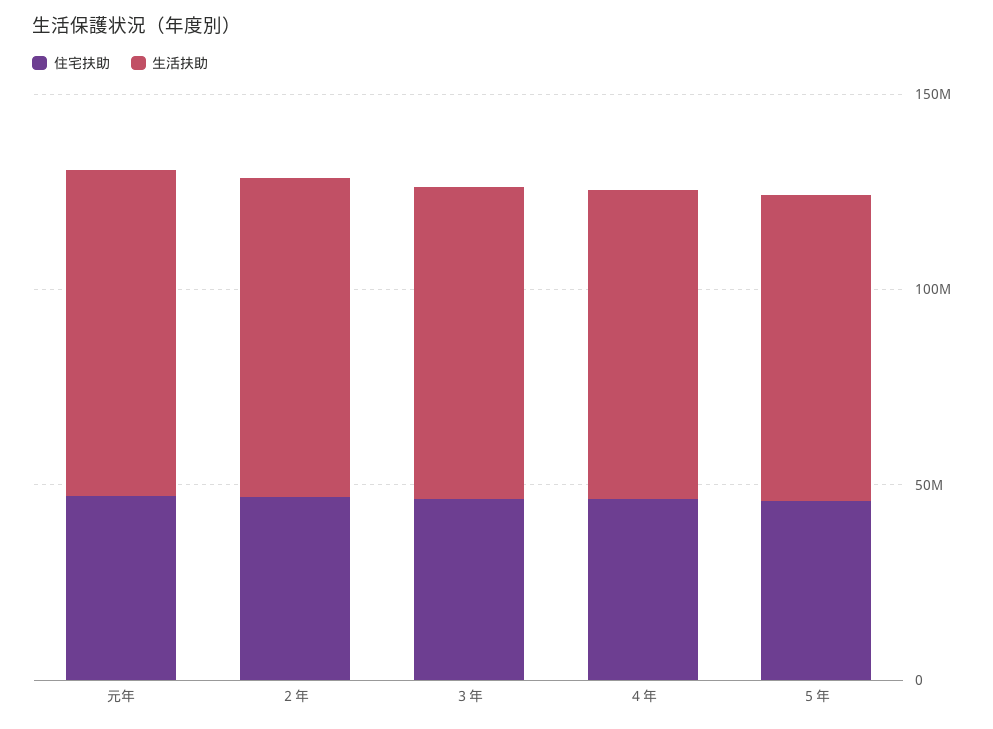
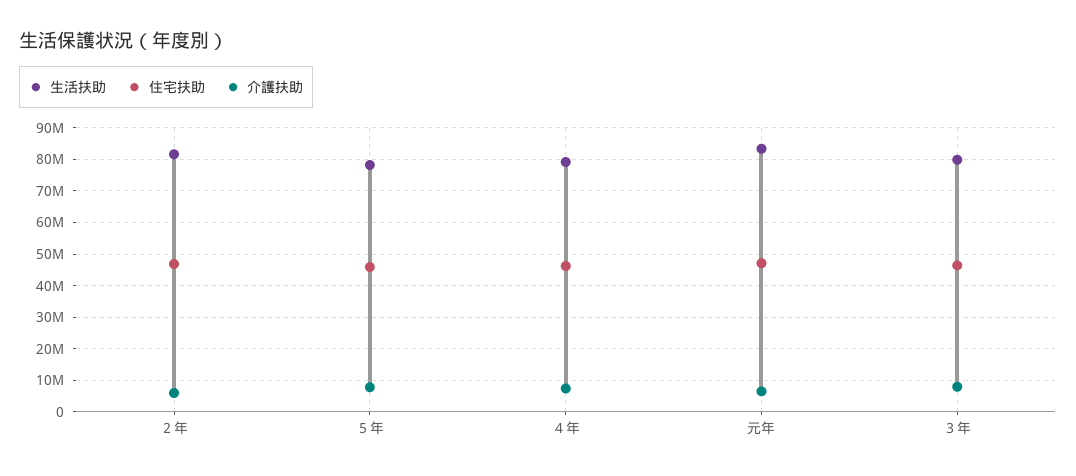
  {
    "住宅扶助": {
      "元年": 48000000,
      "２年": 46000000,
      "３年": 46000000,
      "４年": 46000000,
      "５年": 46000000
    },
    "生活扶助": {
      "元年": 84000000,
      "２年": 82000000,
      "３年": 80000000,
      "４年": 80000000,
      "５年": 78000000
-   }
+   },
+   "介護扶助": {
+     "２年": 6000000,
+     "５年": 8000000,
+     "４年": 8000000,
+     "元年": 6000000,
+     "３年": 8000000
+   }
  }

